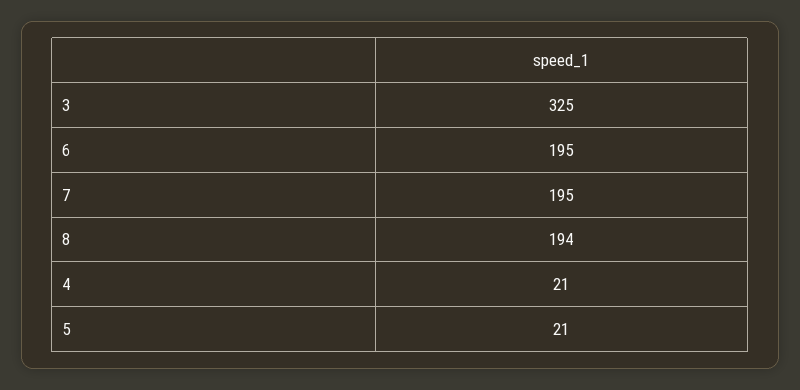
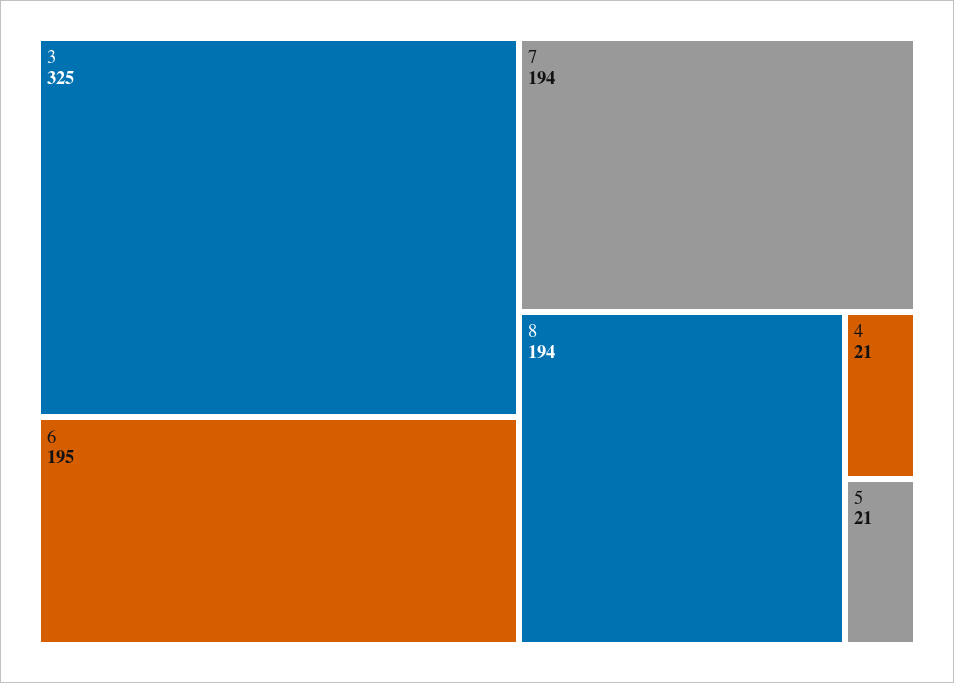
  {
    "3": 325,
    "6": 195,
-   "7": 195,
+   "7": 194,
    "8": 194,
    "4": 21,
    "5": 21
  }

